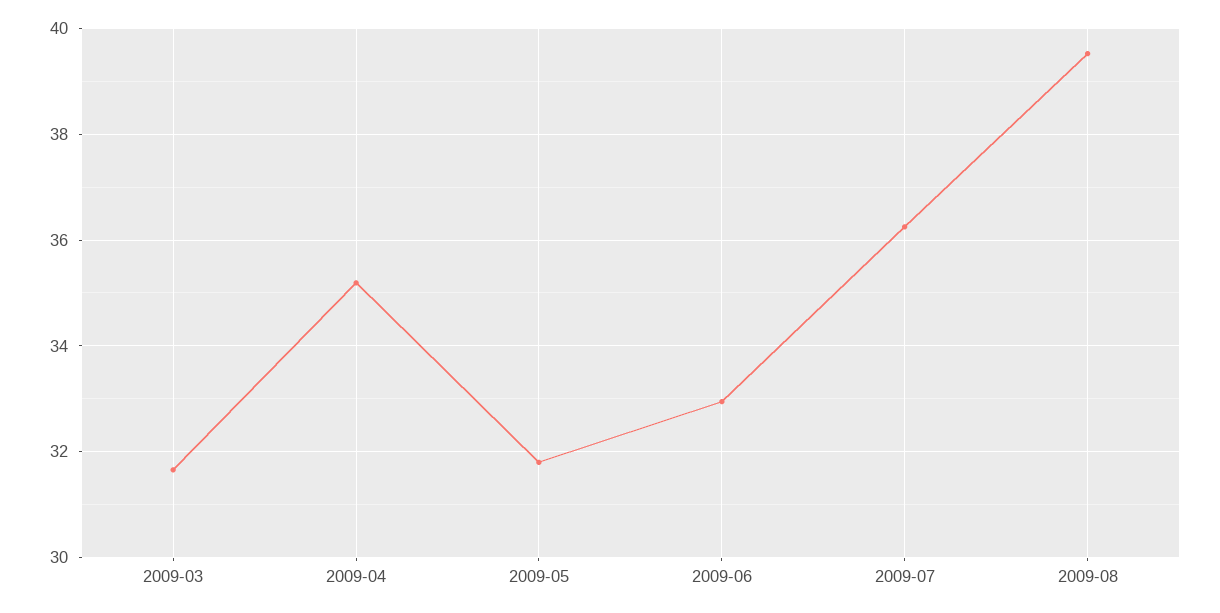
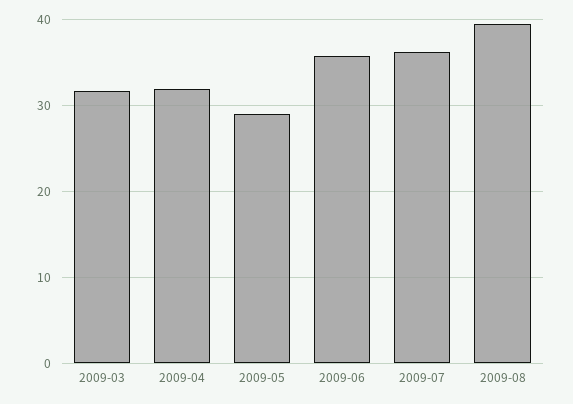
  {
    "2009-03": 31.6,
-   "2009-04": 35.2,
+   "2009-04": 32,
-   "2009-05": 31.8,
+   "2009-05": 29,
-   "2009-06": 33,
+   "2009-06": 36,
    "2009-07": 36.2,
    "2009-08": 39.6
  }

